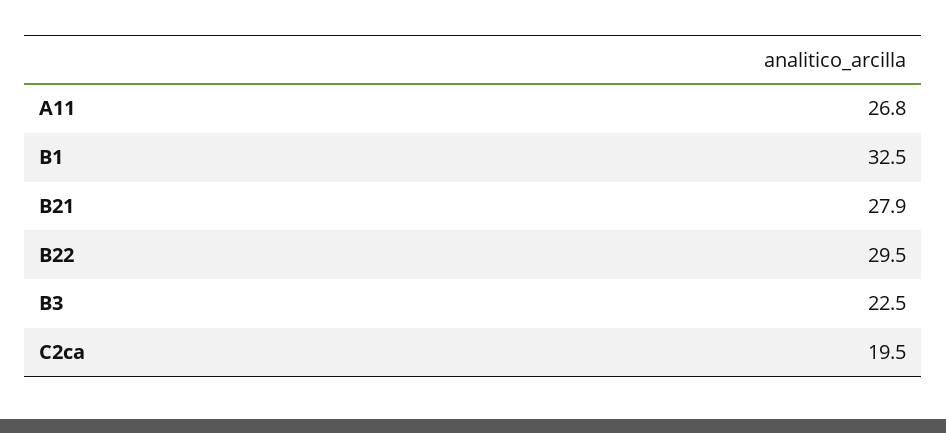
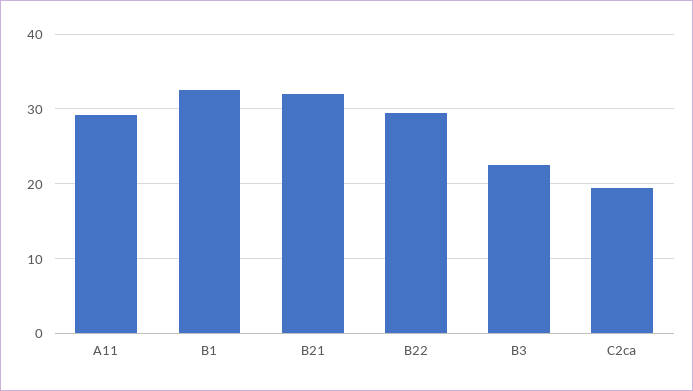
  {
-   "A11": 26.8,
+   "A11": 29,
    "B1": 32.5,
-   "B21": 27.9,
+   "B21": 32,
    "B22": 29.5,
    "B3": 22.5,
    "C2ca": 19.5
  }

